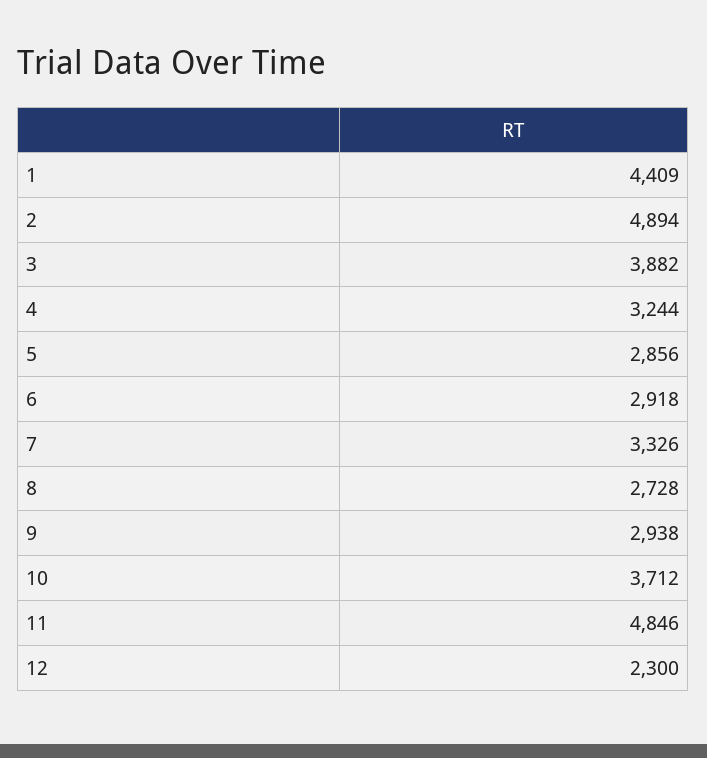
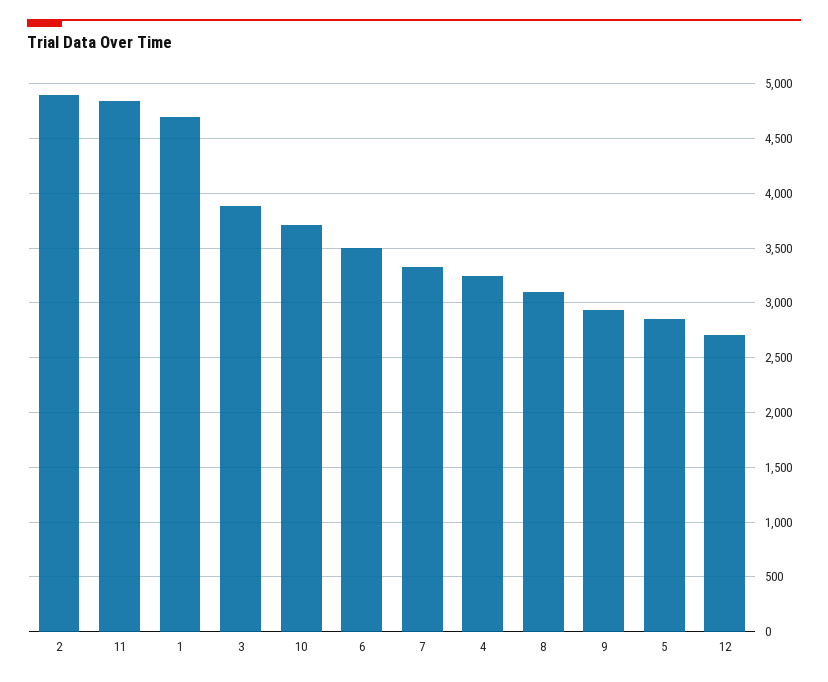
  {
-   "1": 4409,
+   "1": 4700,
    "2": 4894,
    "3": 3882,
    "4": 3244,
    "5": 2856,
-   "6": 2918,
+   "6": 3500,
    "7": 3326,
-   "8": 2728,
+   "8": 3100,
    "9": 2938,
    "10": 3712,
    "11": 4846,
-   "12": 2300
+   "12": 2700
  }

